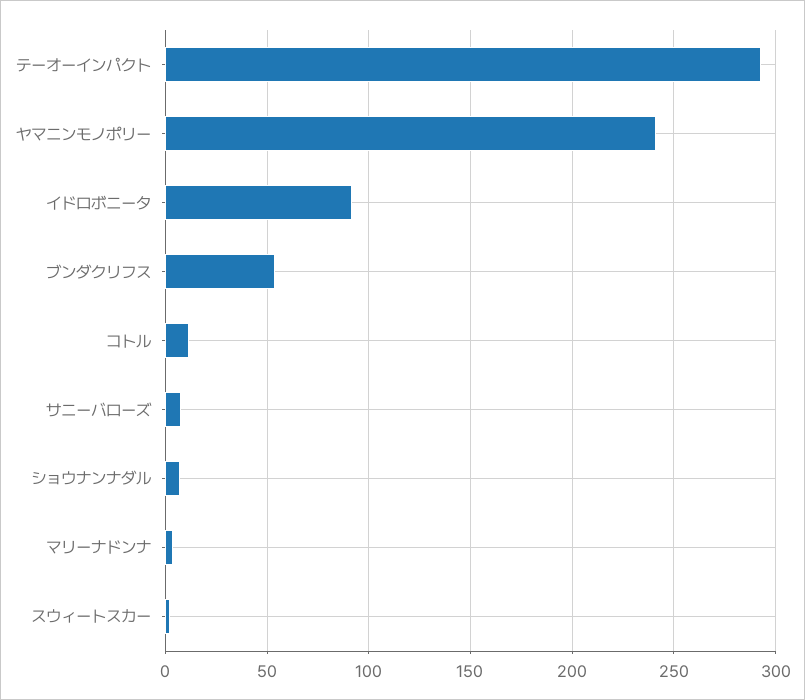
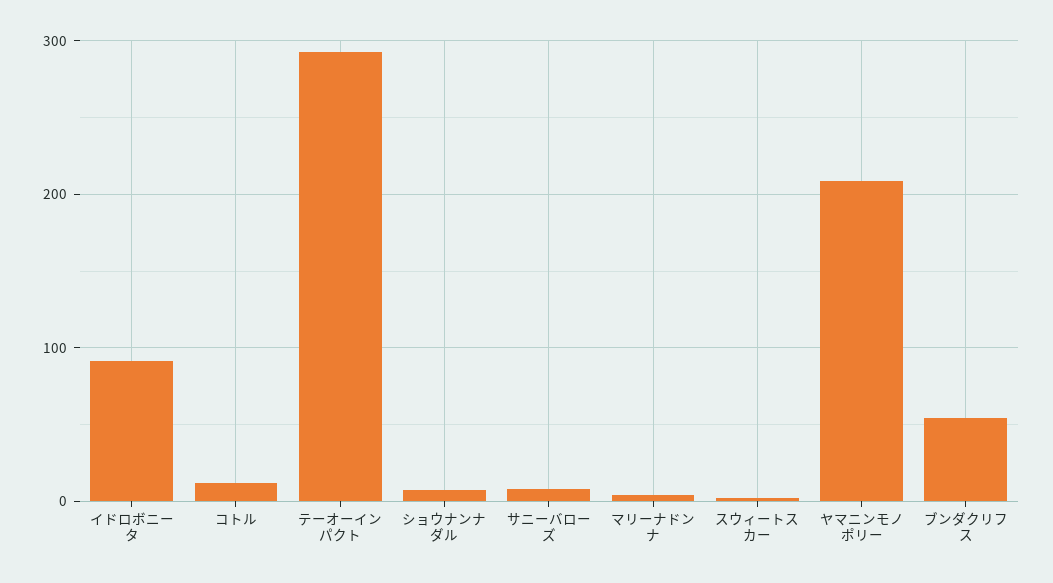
  {
    "テーオーインパクト": 295,
-   "ヤマニンモノポリー": 240,
+   "ヤマニンモノポリー": 210,
    "イドロボニータ": 90,
    "ブンダクリフス": 55,
    "コトル": 10,
    "サニーバローズ": 10,
    "ショウナンナダル": 5,
    "マリーナドンナ": 5,
    "スウィートスカー": 0
  }

